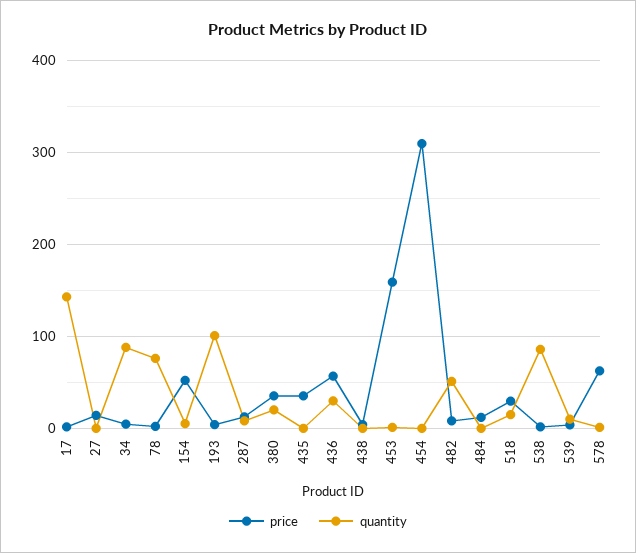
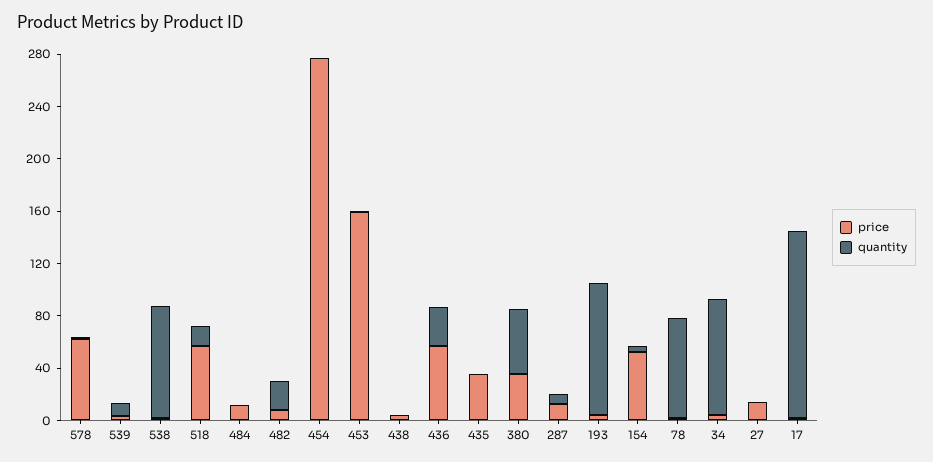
  {
    "price": {
      "17": 0,
      "27": 10,
      "34": 0,
      "78": 0,
      "154": 50,
      "193": 0,
      "287": 10,
      "380": 40,
      "435": 40,
      "436": 60,
      "438": 0,
      "453": 160,
-     "454": 310,
+     "454": 280,
      "482": 10,
      "484": 10,
-     "518": 30,
+     "518": 60,
      "538": 0,
      "539": 0,
      "578": 60
    },
    "quantity": {
      "17": 140,
      "27": 0,
      "34": 90,
      "78": 80,
      "154": 10,
      "193": 100,
      "287": 10,
-     "380": 20,
+     "380": 50,
      "435": 0,
      "436": 30,
      "438": 0,
      "453": 0,
      "454": 0,
-     "482": 50,
+     "482": 20,
      "484": 0,
      "518": 20,
      "538": 90,
      "539": 10,
      "578": 0
    }
  }

